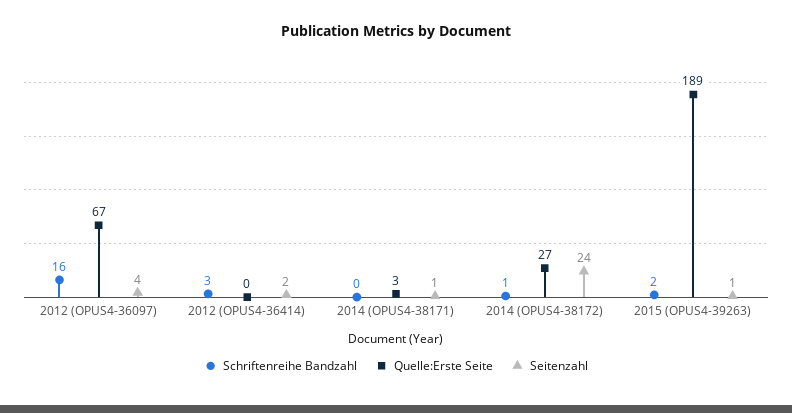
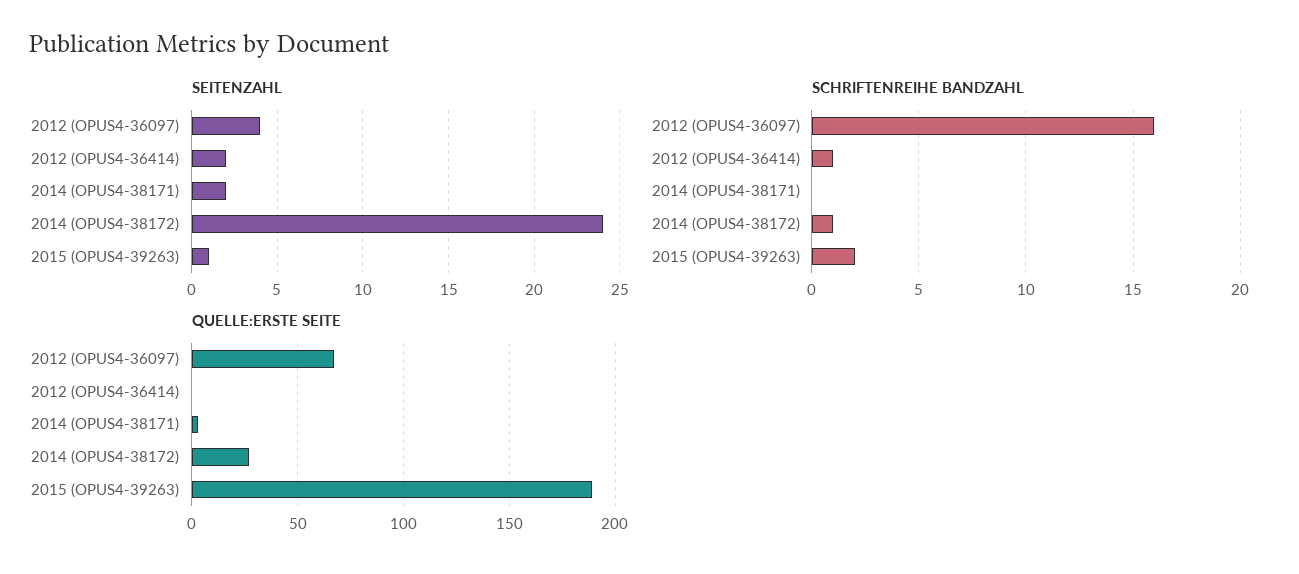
  {
    "Schriftenreihe Bandzahl": {
      "2012 (OPUS4-36097)": 16,
-     "2012 (OPUS4-36414)": 3,
+     "2012 (OPUS4-36414)": 1,
      "2014 (OPUS4-38171)": 0,
      "2014 (OPUS4-38172)": 1,
      "2015 (OPUS4-39263)": 2
    },
    "Quelle:Erste Seite": {
      "2012 (OPUS4-36097)": 67,
      "2012 (OPUS4-36414)": 0,
      "2014 (OPUS4-38171)": 3,
      "2014 (OPUS4-38172)": 27,
      "2015 (OPUS4-39263)": 189
    },
    "Seitenzahl": {
      "2012 (OPUS4-36097)": 4,
      "2012 (OPUS4-36414)": 2,
-     "2014 (OPUS4-38171)": 1,
+     "2014 (OPUS4-38171)": 2,
      "2014 (OPUS4-38172)": 24,
      "2015 (OPUS4-39263)": 1
    }
  }

